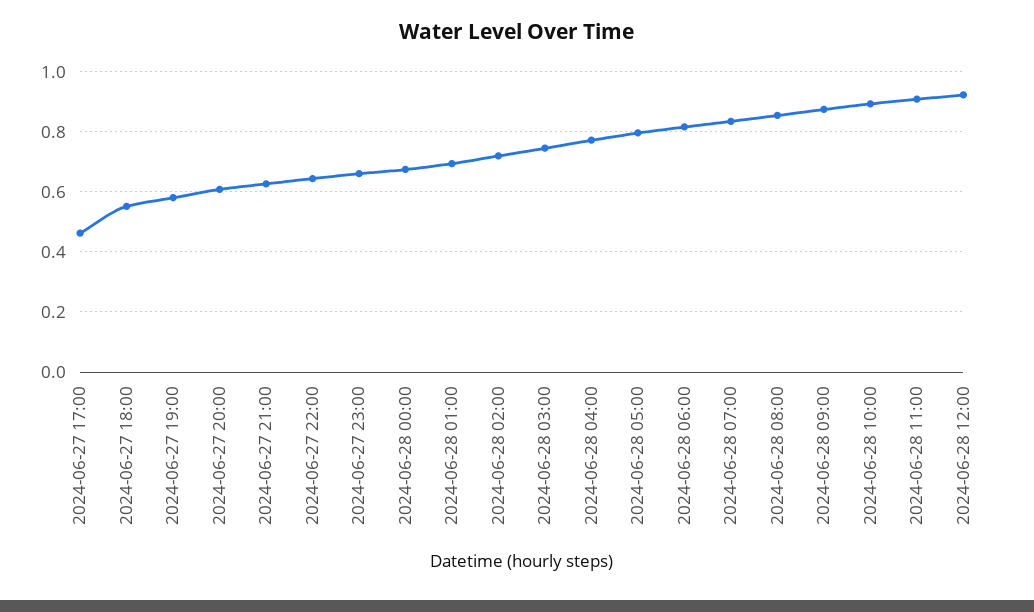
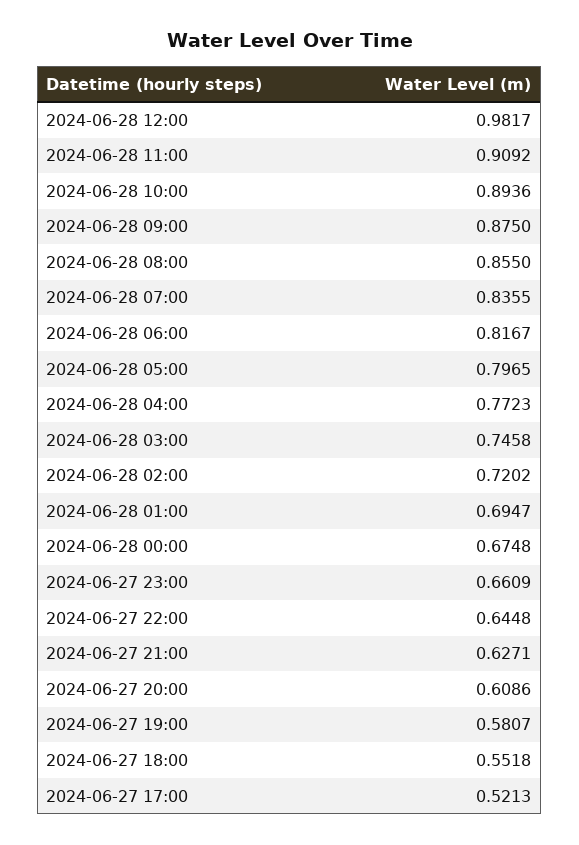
  {
-   "2024-06-27 17:00": 0.46,
+   "2024-06-27 17:00": 0.5213,
    "2024-06-27 18:00": 0.5518,
    "2024-06-27 19:00": 0.5807,
    "2024-06-27 20:00": 0.6086,
    "2024-06-27 21:00": 0.6271,
    "2024-06-27 22:00": 0.6448,
    "2024-06-27 23:00": 0.6609,
    "2024-06-28 00:00": 0.6748,
    "2024-06-28 01:00": 0.6947,
    "2024-06-28 02:00": 0.7202,
    "2024-06-28 03:00": 0.7458,
    "2024-06-28 04:00": 0.7723,
    "2024-06-28 05:00": 0.7965,
    "2024-06-28 06:00": 0.8167,
    "2024-06-28 07:00": 0.8355,
    "2024-06-28 08:00": 0.855,
    "2024-06-28 09:00": 0.875,
    "2024-06-28 10:00": 0.8936,
    "2024-06-28 11:00": 0.9092,
-   "2024-06-28 12:00": 0.92
+   "2024-06-28 12:00": 0.9817
  }

